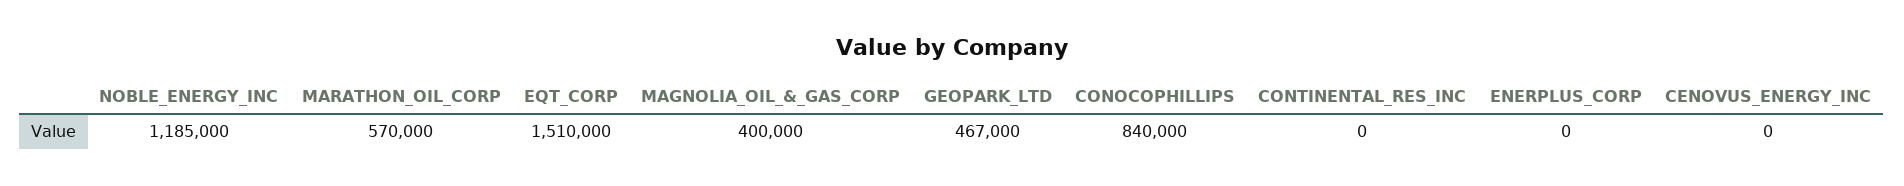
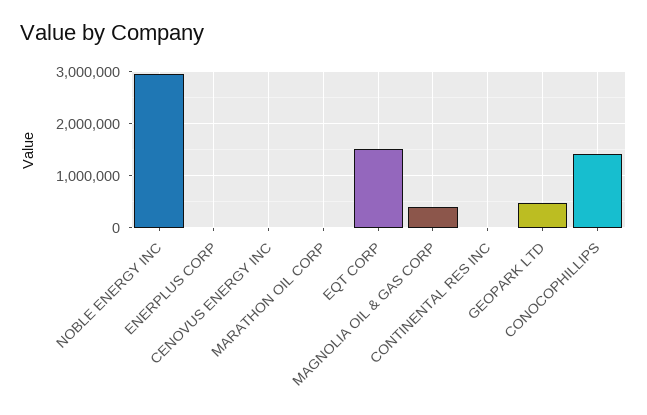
  {
-   "NOBLE_ENERGY_INC": 1185000,
+   "NOBLE_ENERGY_INC": 3000000,
-   "MARATHON_OIL_CORP": 570000,
+   "MARATHON_OIL_CORP": 0,
    "EQT_CORP": 1510000,
    "MAGNOLIA_OIL_&_GAS_CORP": 400000,
    "GEOPARK_LTD": 467000,
-   "CONOCOPHILLIPS": 840000,
+   "CONOCOPHILLIPS": 1400000,
    "CONTINENTAL_RES_INC": 0,
    "ENERPLUS_CORP": 0,
    "CENOVUS_ENERGY_INC": 0
  }

